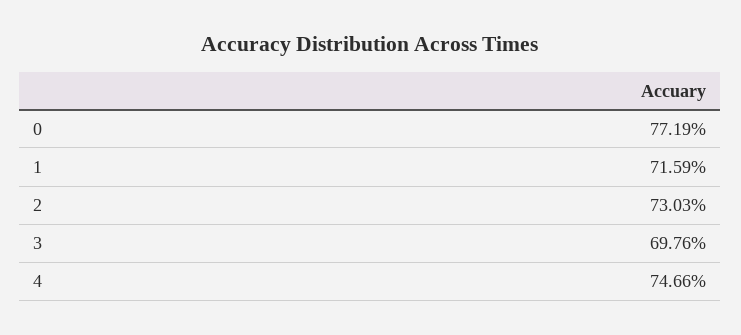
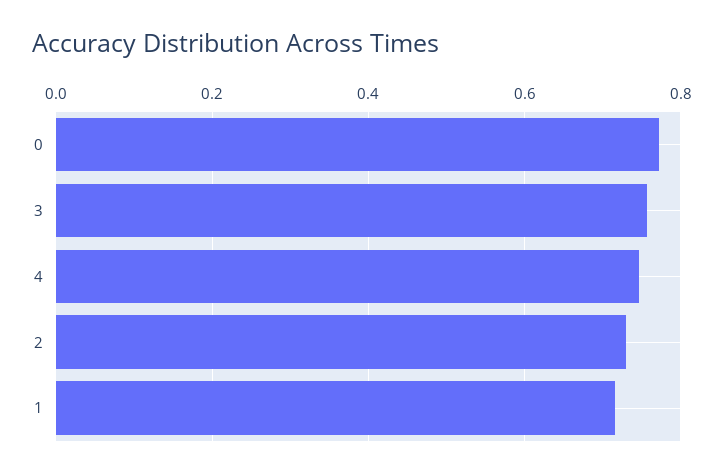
  {
    "0": 0.7719,
    "1": 0.7159,
    "2": 0.7303,
-   "3": 0.6976,
+   "3": 0.76,
    "4": 0.7466
  }

